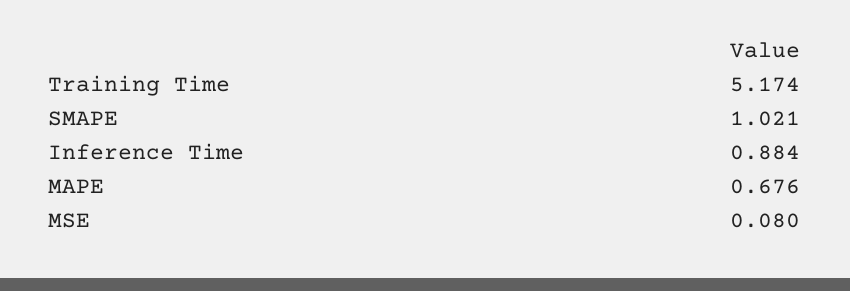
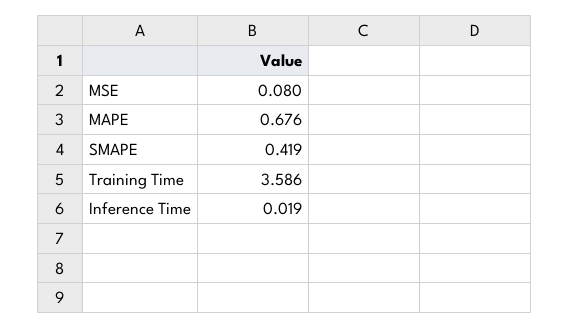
  {
-   "Training Time": 5.174,
+   "Training Time": 3.586,
-   "SMAPE": 1.021,
+   "SMAPE": 0.419,
-   "Inference Time": 0.884,
+   "Inference Time": 0.019,
    "MAPE": 0.676,
    "MSE": 0.08
  }

